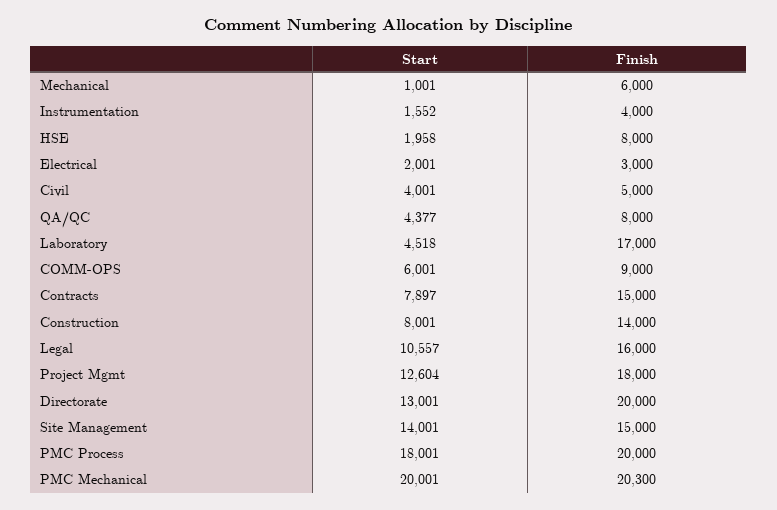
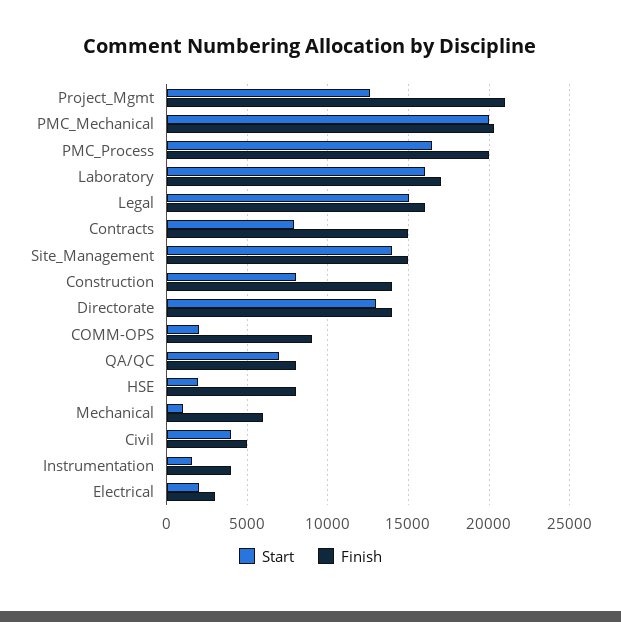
  {
    "Start": {
      "Mechanical": 1001,
      "Instrumentation": 1552,
      "HSE": 1958,
      "Electrical": 2001,
      "Civil": 4001,
-     "QA/QC": 4377,
+     "QA/QC": 7000,
-     "Laboratory": 4518,
+     "Laboratory": 16000,
-     "COMM-OPS": 6001,
+     "COMM-OPS": 2000,
      "Contracts": 7897,
      "Construction": 8001,
-     "Legal": 10557,
+     "Legal": 15000,
      "Project Mgmt": 12604,
      "Directorate": 13001,
      "Site Management": 14001,
-     "PMC Process": 18001,
+     "PMC Process": 16500,
      "PMC Mechanical": 20001
    },
    "Finish": {
      "Mechanical": 6000,
      "Instrumentation": 4000,
      "HSE": 8000,
      "Electrical": 3000,
      "Civil": 5000,
      "QA/QC": 8000,
      "Laboratory": 17000,
      "COMM-OPS": 9000,
      "Contracts": 15000,
      "Construction": 14000,
      "Legal": 16000,
-     "Project Mgmt": 18000,
+     "Project Mgmt": 21000,
-     "Directorate": 20000,
+     "Directorate": 14000,
      "Site Management": 15000,
      "PMC Process": 20000,
      "PMC Mechanical": 20300
    }
  }

